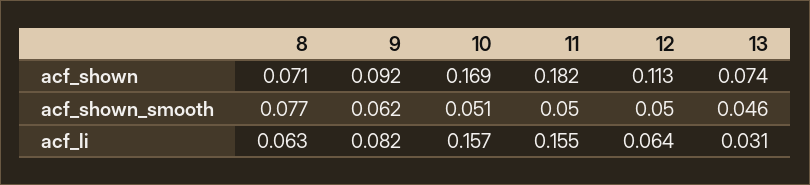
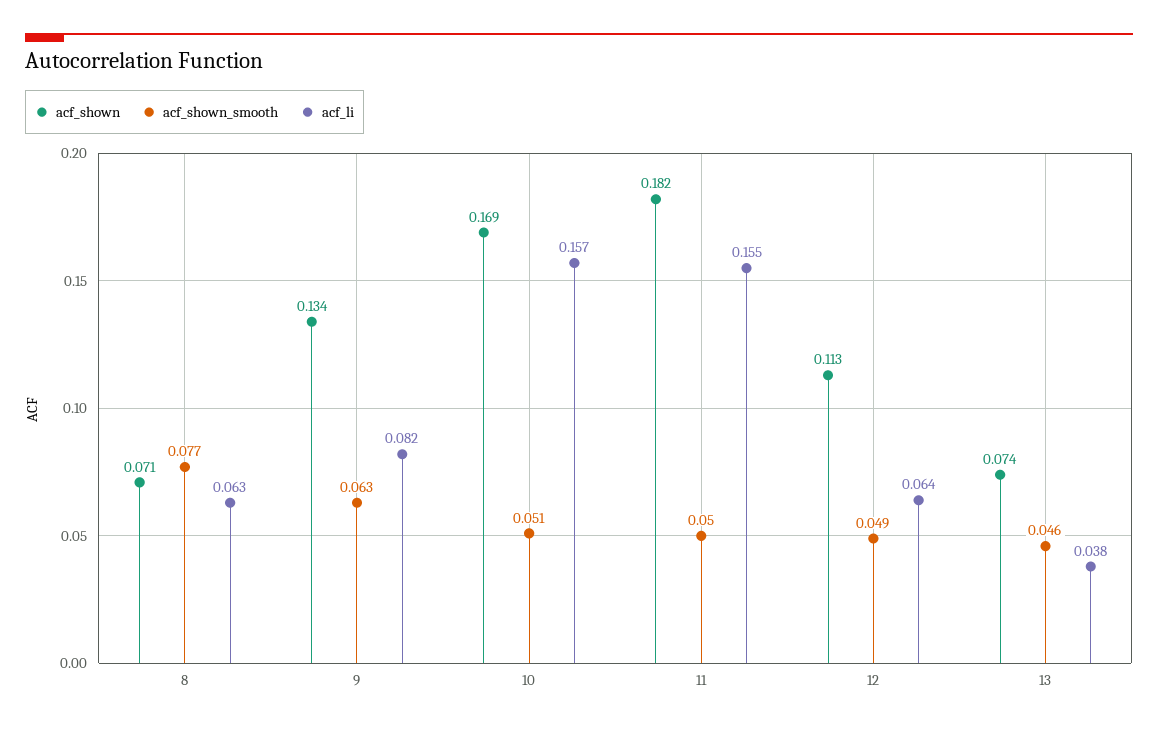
  {
    "acf_shown": {
      "8": 0.071,
-     "9": 0.092,
+     "9": 0.134,
      "10": 0.169,
      "11": 0.182,
      "12": 0.113,
      "13": 0.074
    },
    "acf_shown_smooth": {
      "8": 0.077,
-     "9": 0.062,
+     "9": 0.063,
      "10": 0.051,
      "11": 0.05,
-     "12": 0.05,
+     "12": 0.049,
      "13": 0.046
    },
    "acf_li": {
      "8": 0.063,
      "9": 0.082,
      "10": 0.157,
      "11": 0.155,
      "12": 0.064,
-     "13": 0.031
+     "13": 0.038
    }
  }

